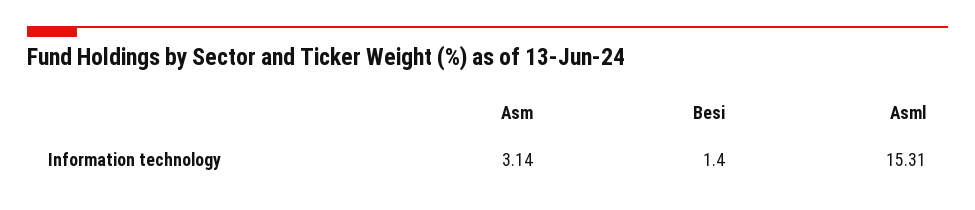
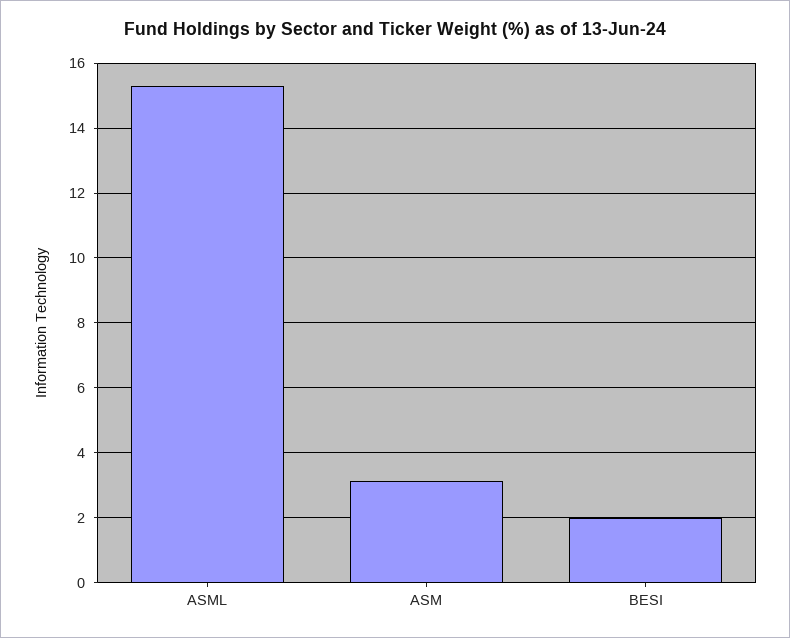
  {
    "Asm": 3.14,
-   "Besi": 1.4,
+   "Besi": 2,
    "Asml": 15.31
  }

